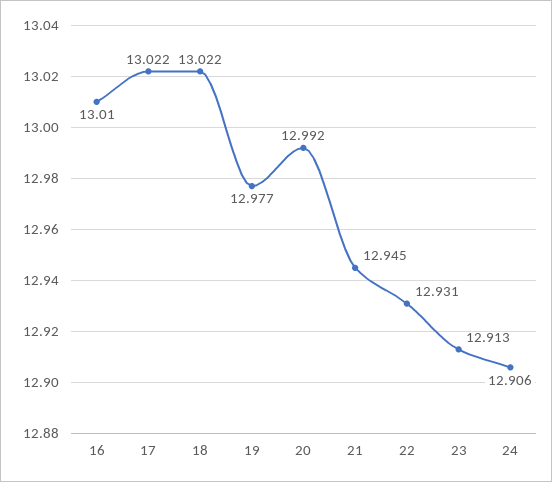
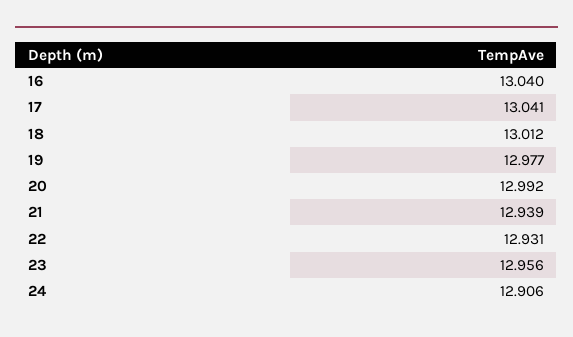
  {
-   "16": 13.01,
+   "16": 13.04,
-   "17": 13.022,
+   "17": 13.041,
-   "18": 13.022,
+   "18": 13.012,
    "19": 12.977,
    "20": 12.992,
-   "21": 12.945,
+   "21": 12.939,
    "22": 12.931,
-   "23": 12.913,
+   "23": 12.956,
    "24": 12.906
  }

